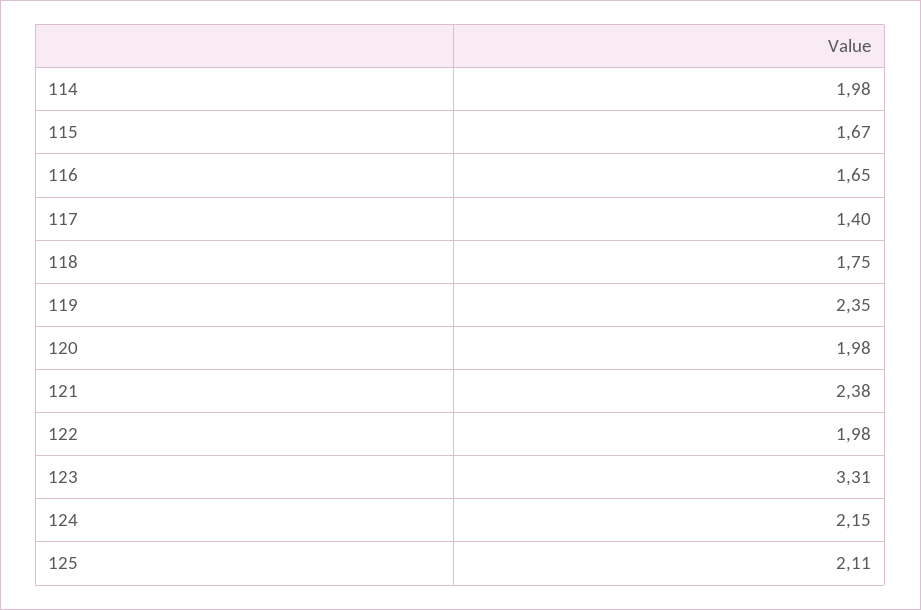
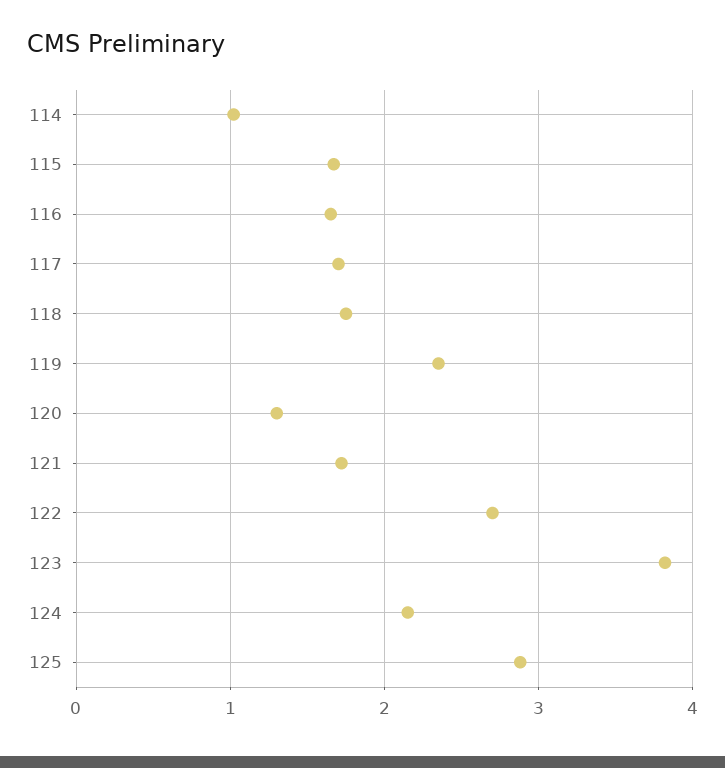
  {
-   "114": 1.98,
+   "114": 1,
    "115": 1.67,
    "116": 1.65,
-   "117": 1.4,
+   "117": 1.7,
    "118": 1.75,
    "119": 2.35,
-   "120": 1.98,
+   "120": 1.3,
-   "121": 2.38,
+   "121": 1.7,
-   "122": 1.98,
+   "122": 2.7,
-   "123": 3.31,
+   "123": 3.8,
    "124": 2.15,
-   "125": 2.11
+   "125": 2.9
  }

